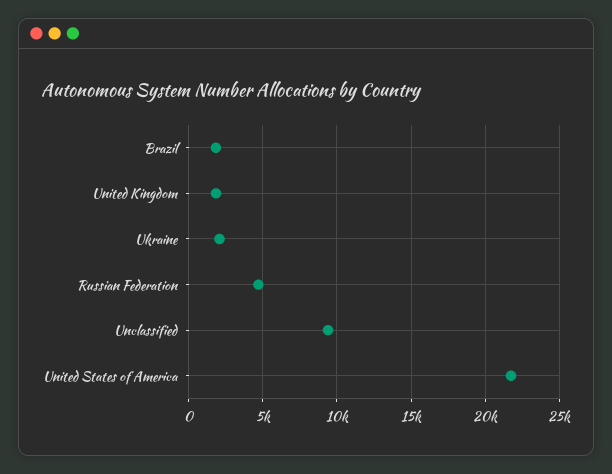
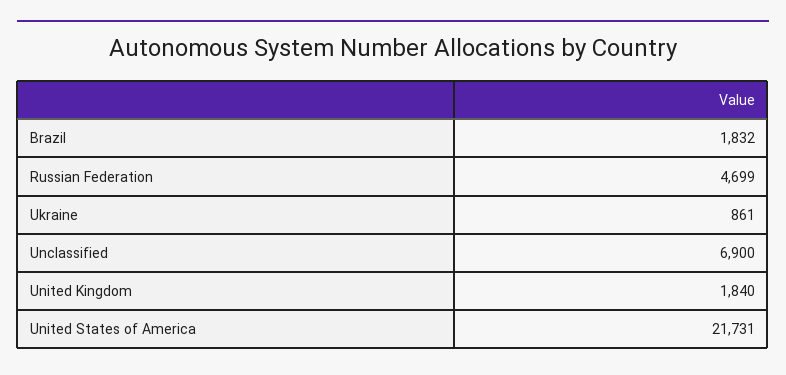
  {
    "Brazil": 1832,
    "United Kingdom": 1840,
-   "Ukraine": 2000,
+   "Ukraine": 861,
    "Russian Federation": 4699,
-   "Unclassified": 9500,
+   "Unclassified": 6900,
    "United States of America": 21731
  }

